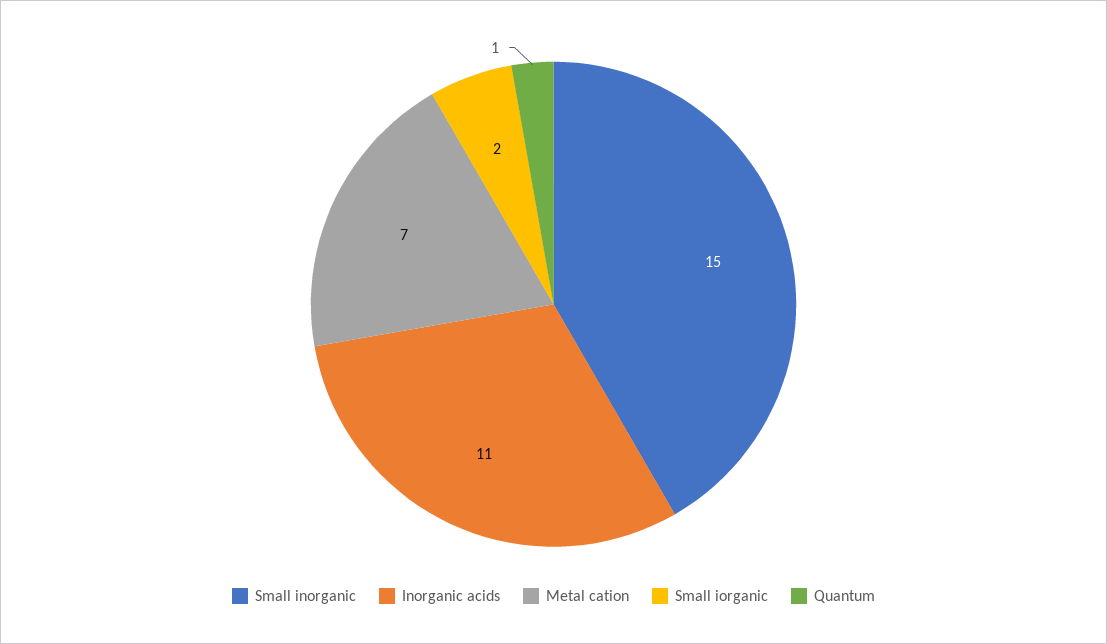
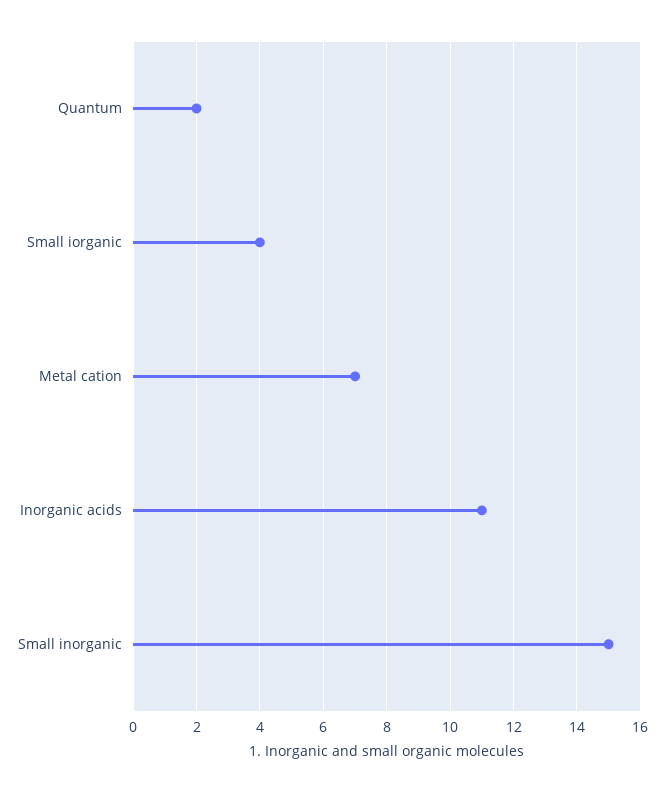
  {
    "Small inorganic": 15,
    "Inorganic acids": 11,
    "Metal cation": 7,
-   "Small iorganic": 2,
+   "Small iorganic": 4,
-   "Quantum": 1
+   "Quantum": 2
  }

